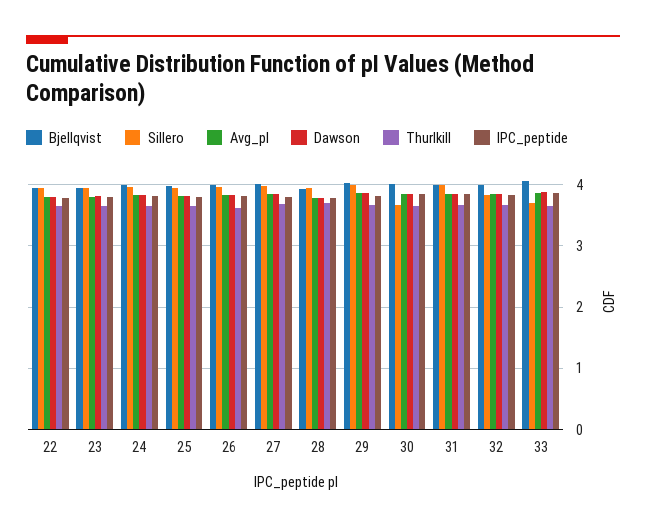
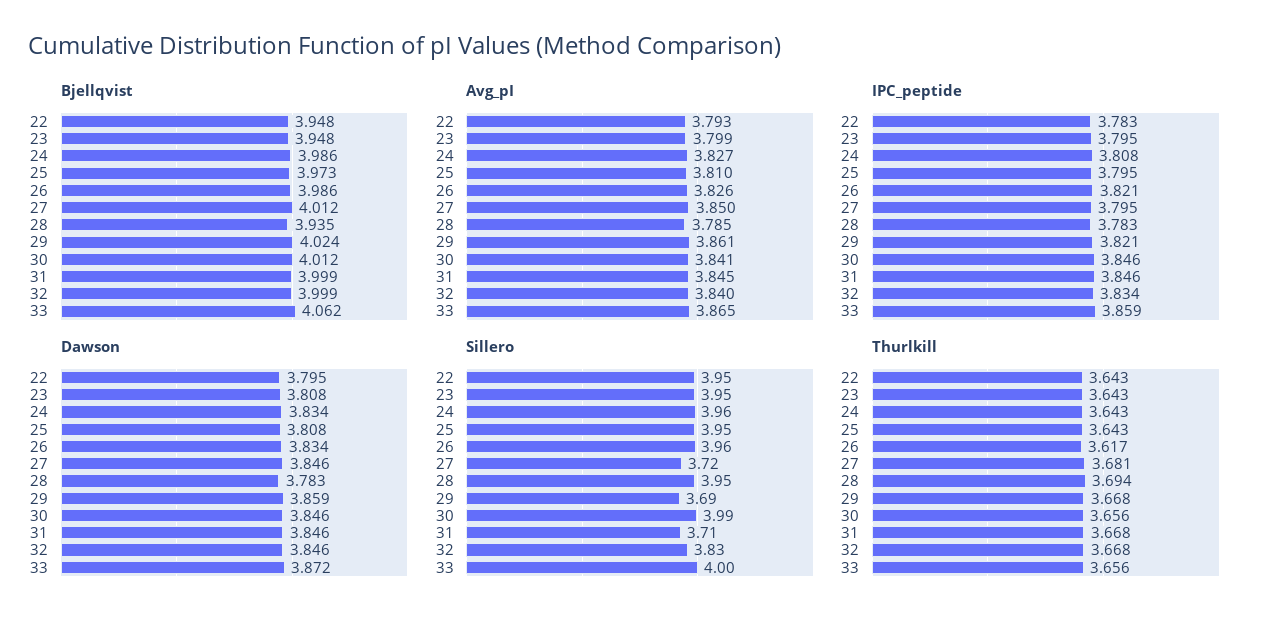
  {
    "Bjellqvist": {
      "22": 3.948,
      "23": 3.948,
      "24": 3.986,
      "25": 3.973,
      "26": 3.986,
      "27": 4.012,
      "28": 3.935,
      "29": 4.024,
      "30": 4.012,
      "31": 3.999,
      "32": 3.999,
      "33": 4.062
    },
    "Sillero": {
      "22": 3.95,
      "23": 3.95,
      "24": 3.96,
      "25": 3.95,
      "26": 3.96,
-     "27": 4,
+     "27": 3.72,
      "28": 3.95,
-     "29": 4,
+     "29": 3.69,
-     "30": 3.7,
+     "30": 3.99,
-     "31": 4,
+     "31": 3.71,
      "32": 3.83,
-     "33": 3.7
+     "33": 4
    },
    "Avg_pI": {
      "22": 3.793,
      "23": 3.799,
      "24": 3.827,
      "25": 3.81,
      "26": 3.826,
      "27": 3.85,
      "28": 3.785,
      "29": 3.861,
      "30": 3.841,
      "31": 3.845,
      "32": 3.84,
      "33": 3.865
    },
    "Dawson": {
      "22": 3.795,
      "23": 3.808,
      "24": 3.834,
      "25": 3.808,
      "26": 3.834,
      "27": 3.846,
      "28": 3.783,
      "29": 3.859,
      "30": 3.846,
      "31": 3.846,
      "32": 3.846,
      "33": 3.872
    },
    "Thurlkill": {
      "22": 3.643,
      "23": 3.643,
      "24": 3.643,
      "25": 3.643,
      "26": 3.617,
      "27": 3.681,
      "28": 3.694,
      "29": 3.668,
      "30": 3.656,
      "31": 3.668,
      "32": 3.668,
      "33": 3.656
    },
    "IPC_peptide": {
      "22": 3.783,
      "23": 3.795,
      "24": 3.808,
      "25": 3.795,
      "26": 3.821,
      "27": 3.795,
      "28": 3.783,
      "29": 3.821,
      "30": 3.846,
      "31": 3.846,
      "32": 3.834,
      "33": 3.859
    }
  }

